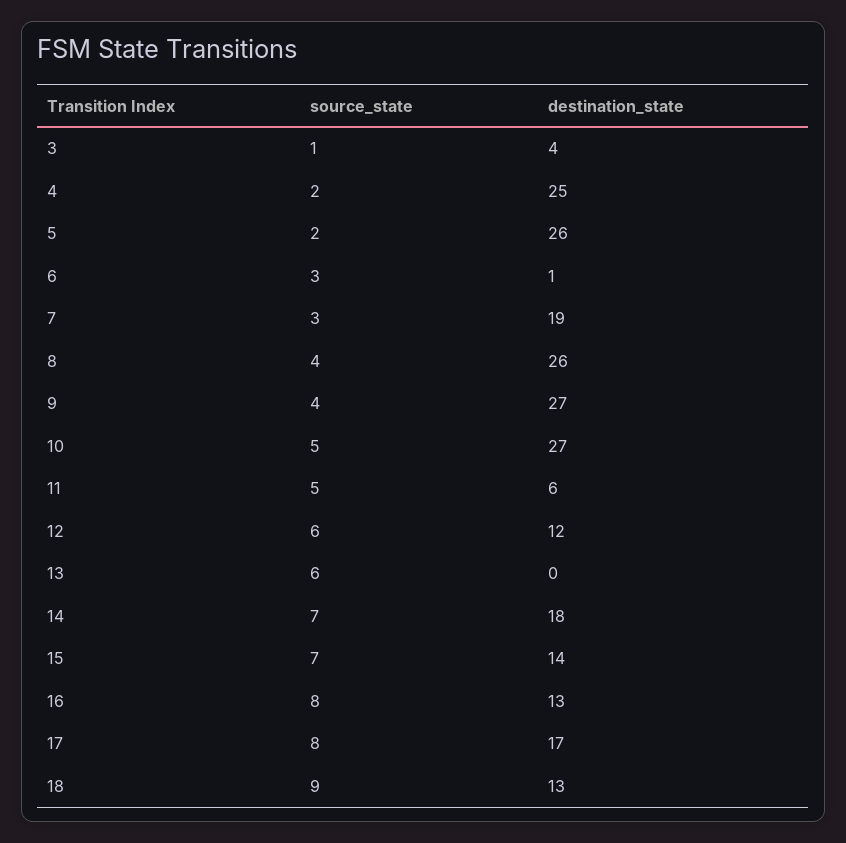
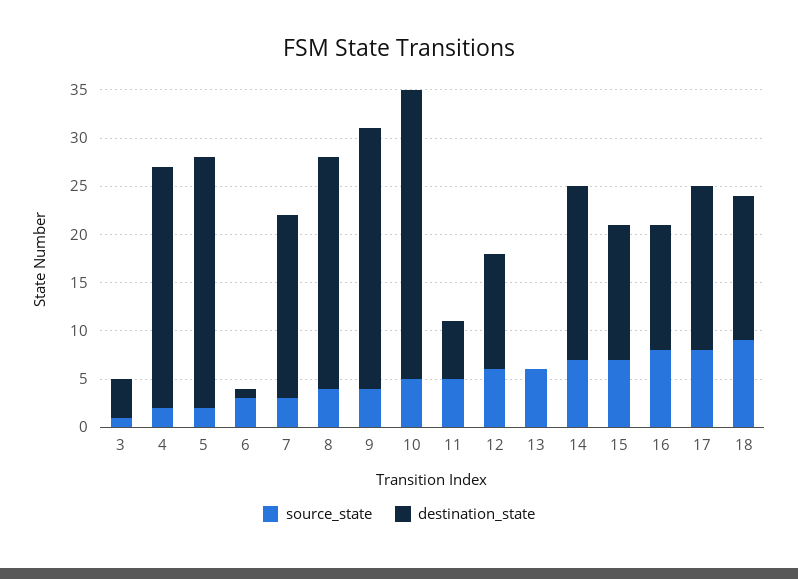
  {
    "source_state": {
      "3": 1,
      "4": 2,
      "5": 2,
      "6": 3,
      "7": 3,
      "8": 4,
      "9": 4,
      "10": 5,
      "11": 5,
      "12": 6,
      "13": 6,
      "14": 7,
      "15": 7,
      "16": 8,
      "17": 8,
      "18": 9
    },
    "destination_state": {
      "3": 4,
      "4": 25,
      "5": 26,
      "6": 1,
      "7": 19,
-     "8": 26,
+     "8": 24,
      "9": 27,
-     "10": 27,
+     "10": 30,
      "11": 6,
      "12": 12,
      "13": 0,
      "14": 18,
      "15": 14,
      "16": 13,
      "17": 17,
-     "18": 13
+     "18": 15
    }
  }

